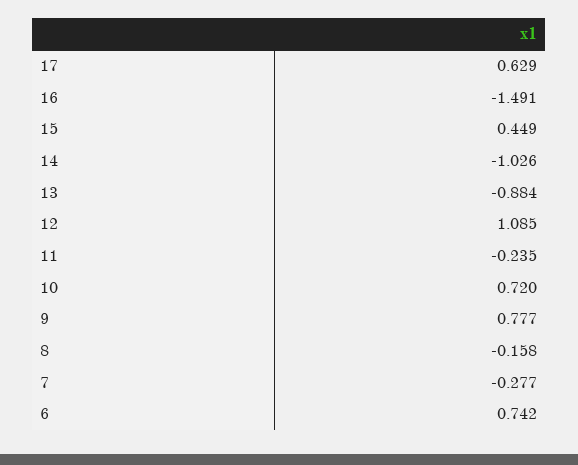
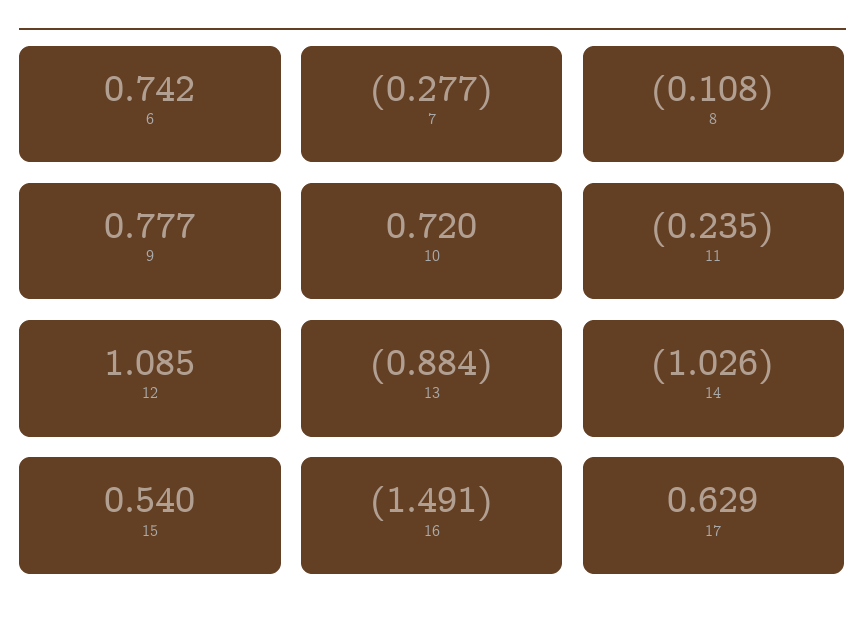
  {
    "17": 0.629,
    "16": -1.491,
-   "15": 0.449,
+   "15": 0.54,
    "14": -1.026,
    "13": -0.884,
    "12": 1.085,
    "11": -0.235,
    "10": 0.72,
    "9": 0.777,
-   "8": -0.158,
+   "8": -0.108,
    "7": -0.277,
    "6": 0.742
  }

